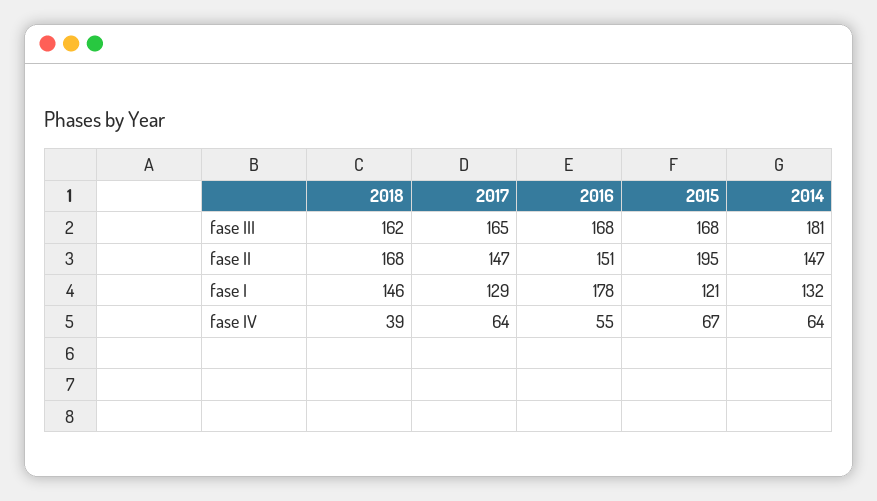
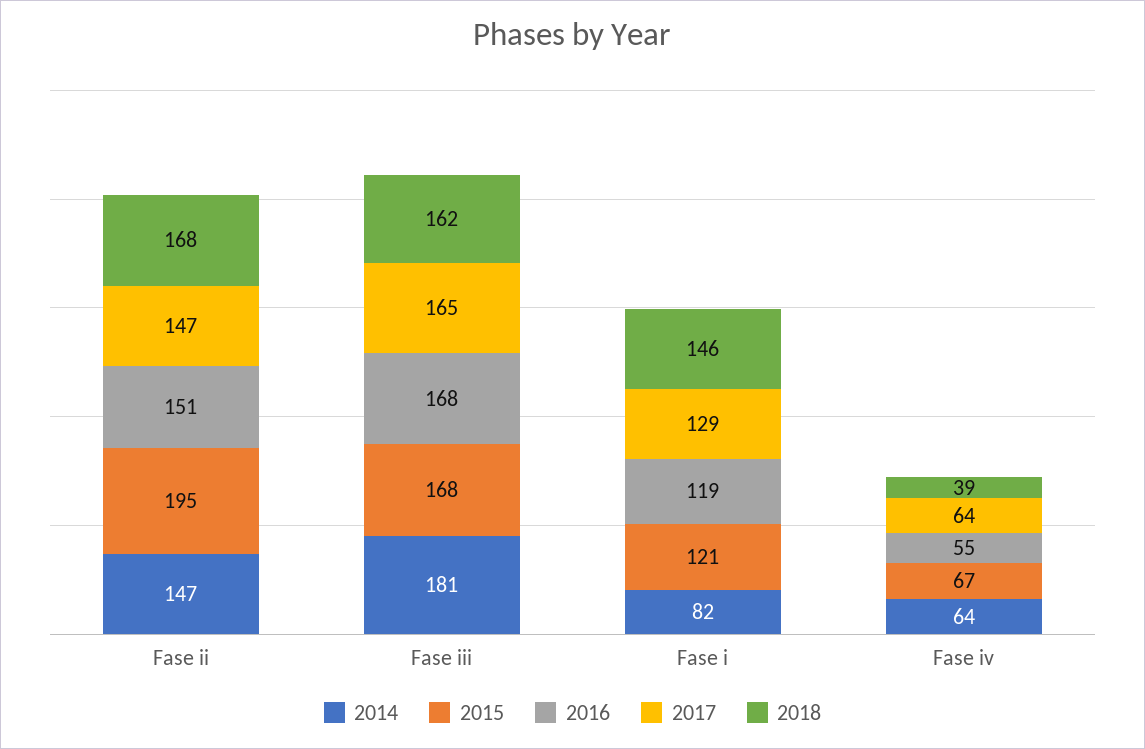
  {
    "2018": {
      "fase III": 162,
      "fase II": 168,
      "fase I": 146,
      "fase IV": 39
    },
    "2017": {
      "fase III": 165,
      "fase II": 147,
      "fase I": 129,
      "fase IV": 64
    },
    "2016": {
      "fase III": 168,
      "fase II": 151,
-     "fase I": 178,
+     "fase I": 119,
      "fase IV": 55
    },
    "2015": {
      "fase III": 168,
      "fase II": 195,
      "fase I": 121,
      "fase IV": 67
    },
    "2014": {
      "fase III": 181,
      "fase II": 147,
-     "fase I": 132,
+     "fase I": 82,
      "fase IV": 64
    }
  }

